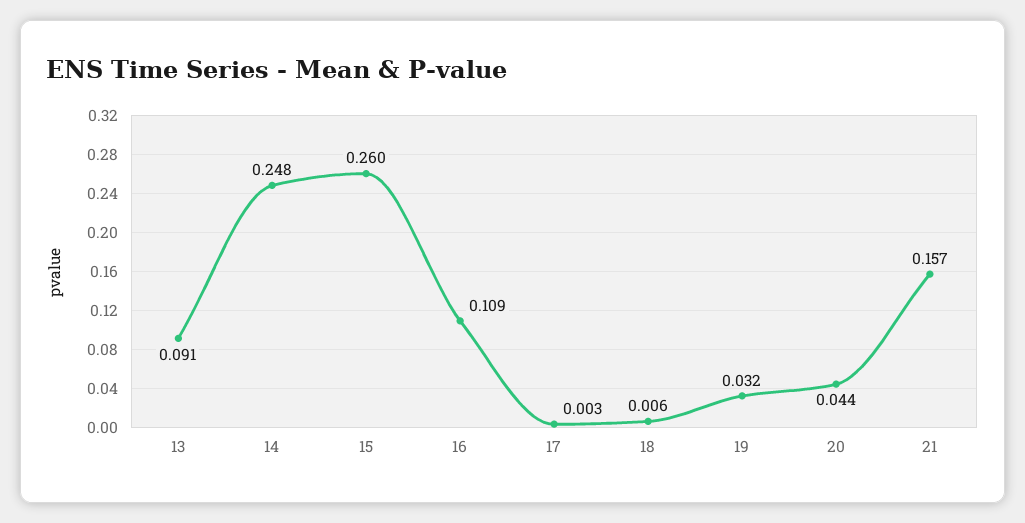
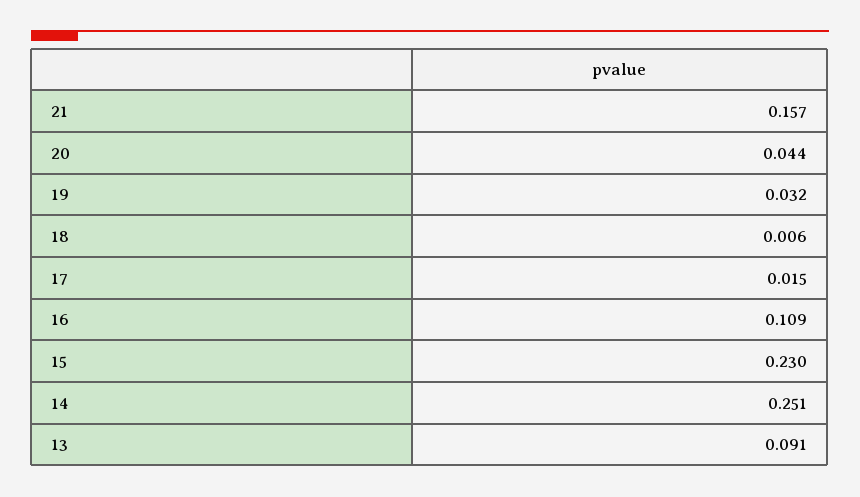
  {
    "13": 0.091,
-   "14": 0.248,
+   "14": 0.251,
-   "15": 0.26,
+   "15": 0.23,
    "16": 0.109,
-   "17": 0.003,
+   "17": 0.015,
    "18": 0.006,
    "19": 0.032,
    "20": 0.044,
    "21": 0.157
  }

